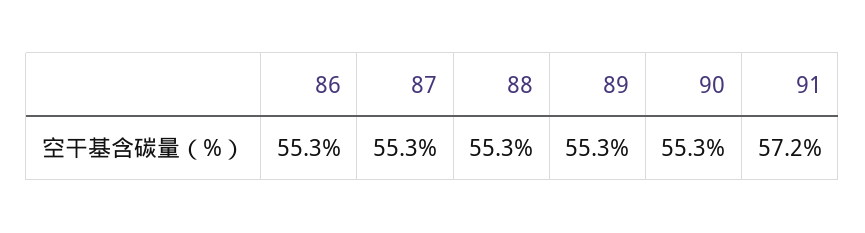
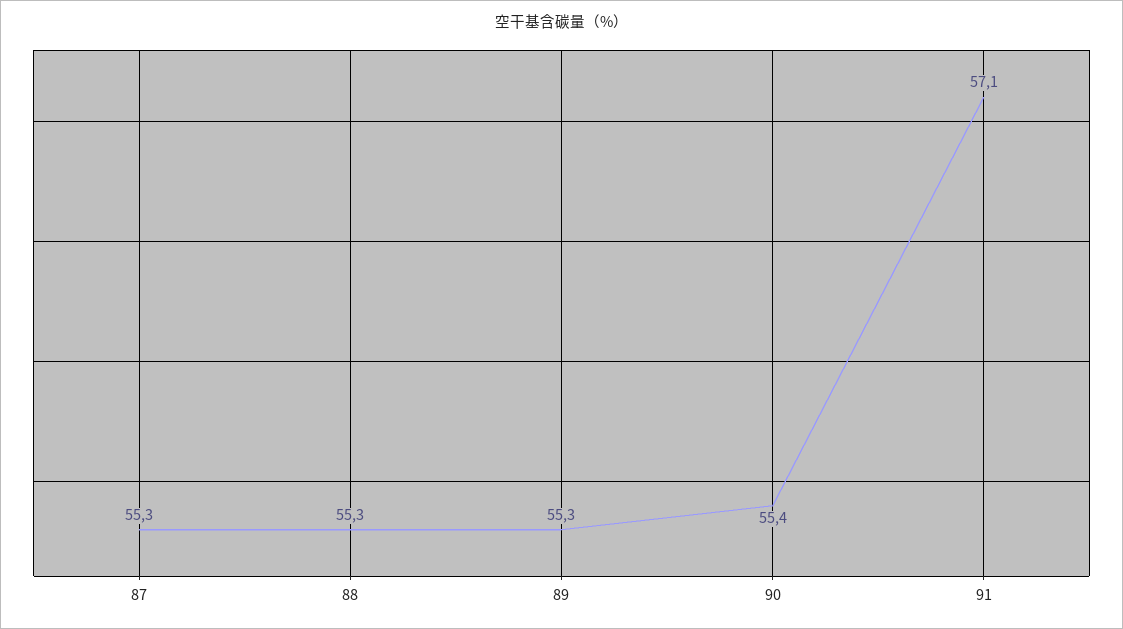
  {
-   "86": 55.3,
    "87": 55.3,
    "88": 55.3,
    "89": 55.3,
-   "90": 55.3,
+   "90": 55.4,
-   "91": 57.2
+   "91": 57.1
  }

